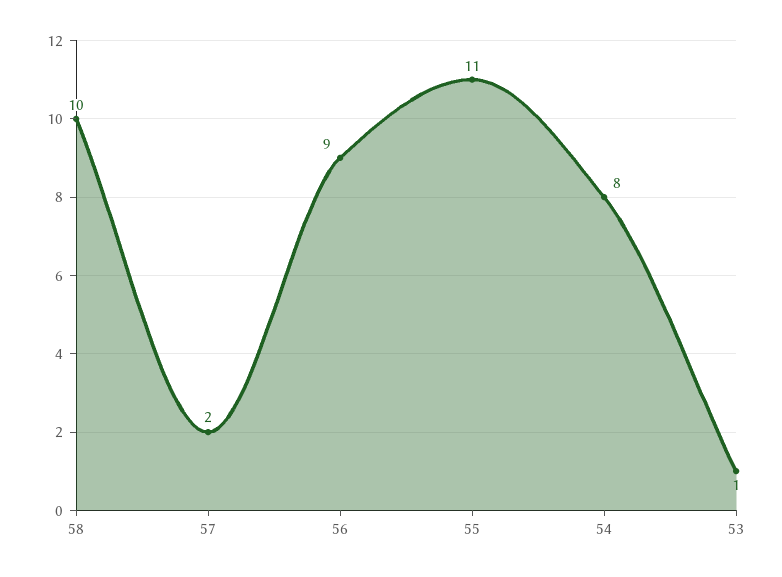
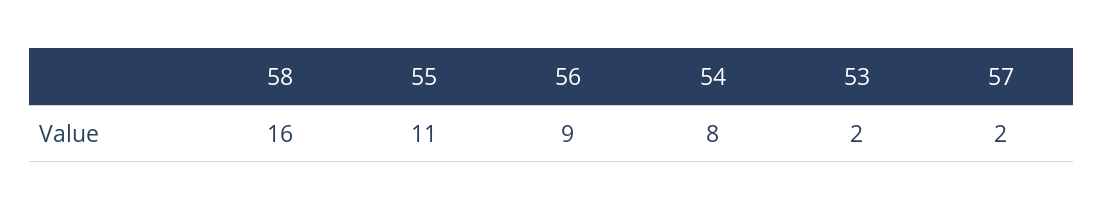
  {
-   "58": 10,
+   "58": 16,
    "57": 2,
    "56": 9,
    "55": 11,
    "54": 8,
-   "53": 1
+   "53": 2
  }

